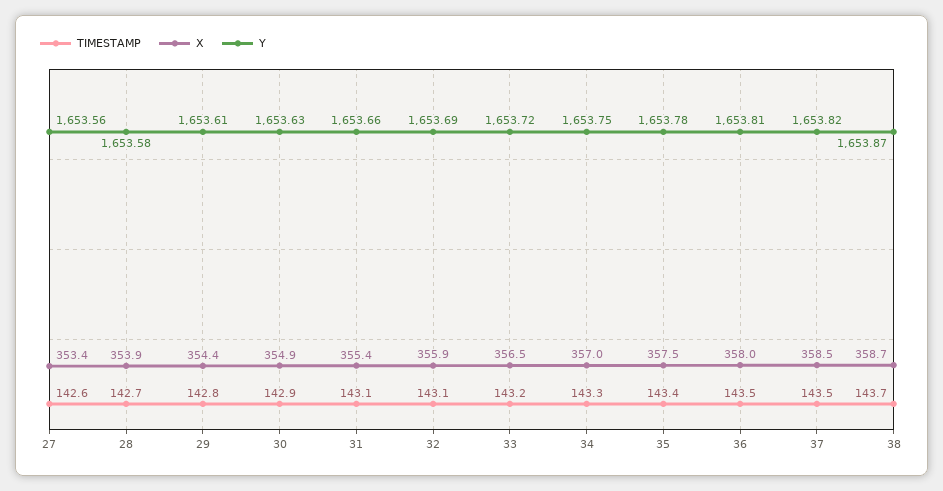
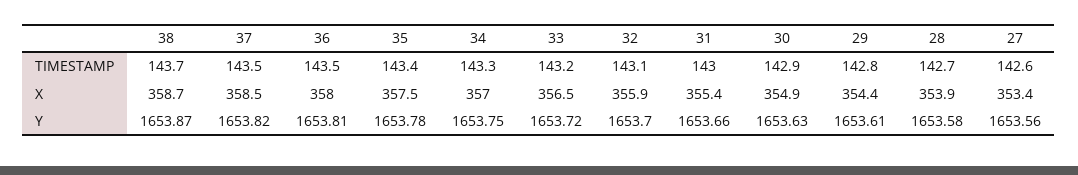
  {
    "TIMESTAMP": {
      "27": 142.6,
      "28": 142.7,
      "29": 142.8,
      "30": 142.9,
-     "31": 143.1,
+     "31": 143,
      "32": 143.1,
      "33": 143.2,
      "34": 143.3,
      "35": 143.4,
      "36": 143.5,
      "37": 143.5,
      "38": 143.7
    },
    "X": {
      "27": 353.4,
      "28": 353.9,
      "29": 354.4,
      "30": 354.9,
      "31": 355.4,
      "32": 355.9,
      "33": 356.5,
      "34": 357,
      "35": 357.5,
      "36": 358,
      "37": 358.5,
      "38": 358.7
    },
    "Y": {
      "27": 1653.56,
      "28": 1653.58,
      "29": 1653.61,
      "30": 1653.63,
      "31": 1653.66,
-     "32": 1653.69,
+     "32": 1653.7,
      "33": 1653.72,
      "34": 1653.75,
      "35": 1653.78,
      "36": 1653.81,
      "37": 1653.82,
      "38": 1653.87
    }
  }

